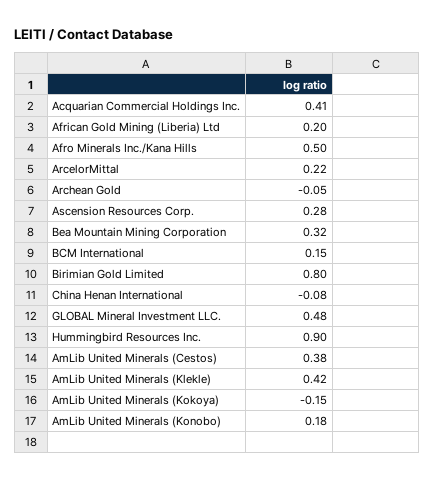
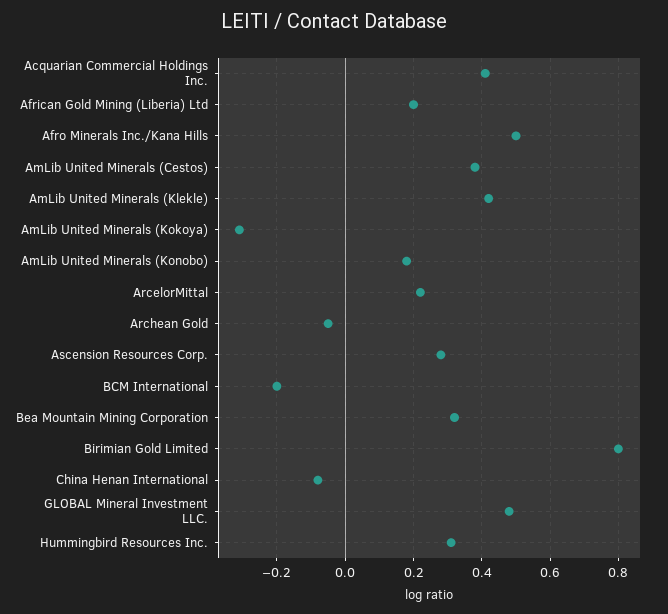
  {
    "Acquarian Commercial Holdings Inc.": 0.41,
    "African Gold Mining (Liberia) Ltd": 0.2,
    "Afro Minerals Inc./Kana Hills": 0.5,
    "ArcelorMittal": 0.22,
    "Archean Gold": -0.05,
    "Ascension Resources Corp.": 0.28,
    "Bea Mountain Mining Corporation": 0.32,
-   "BCM International": 0.15,
+   "BCM International": -0.2,
    "Birimian Gold Limited": 0.8,
    "China Henan International": -0.08,
    "GLOBAL Mineral Investment LLC.": 0.48,
-   "Hummingbird Resources Inc.": 0.9,
+   "Hummingbird Resources Inc.": 0.3,
    "AmLib United Minerals (Cestos)": 0.38,
    "AmLib United Minerals (Klekle)": 0.42,
-   "AmLib United Minerals (Kokoya)": -0.15,
+   "AmLib United Minerals (Kokoya)": -0.3,
    "AmLib United Minerals (Konobo)": 0.18
  }

